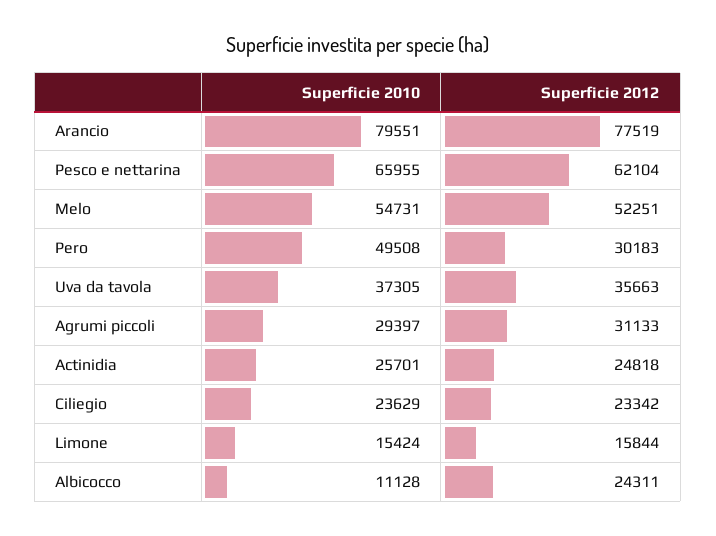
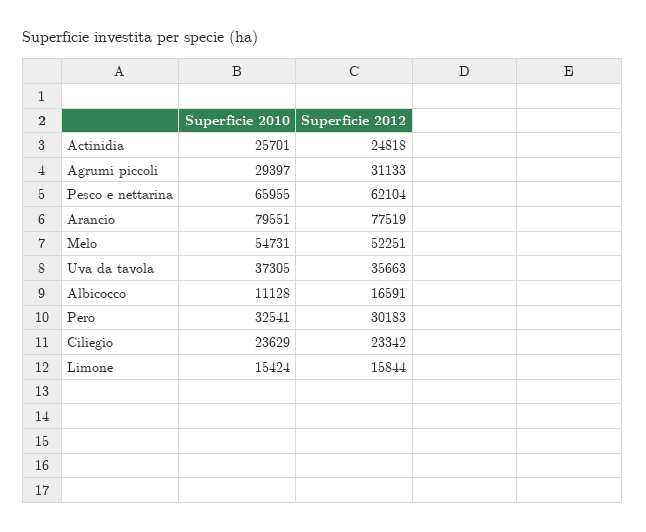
  {
    "Superficie 2010": {
      "Arancio": 79551,
      "Pesco e nettarina": 65955,
      "Melo": 54731,
-     "Pero": 49508,
+     "Pero": 32541,
      "Uva da tavola": 37305,
      "Agrumi piccoli": 29397,
      "Actinidia": 25701,
      "Ciliegio": 23629,
      "Limone": 15424,
      "Albicocco": 11128
    },
    "Superficie 2012": {
      "Arancio": 77519,
      "Pesco e nettarina": 62104,
      "Melo": 52251,
      "Pero": 30183,
      "Uva da tavola": 35663,
      "Agrumi piccoli": 31133,
      "Actinidia": 24818,
      "Ciliegio": 23342,
      "Limone": 15844,
-     "Albicocco": 24311
+     "Albicocco": 16591
    }
  }

